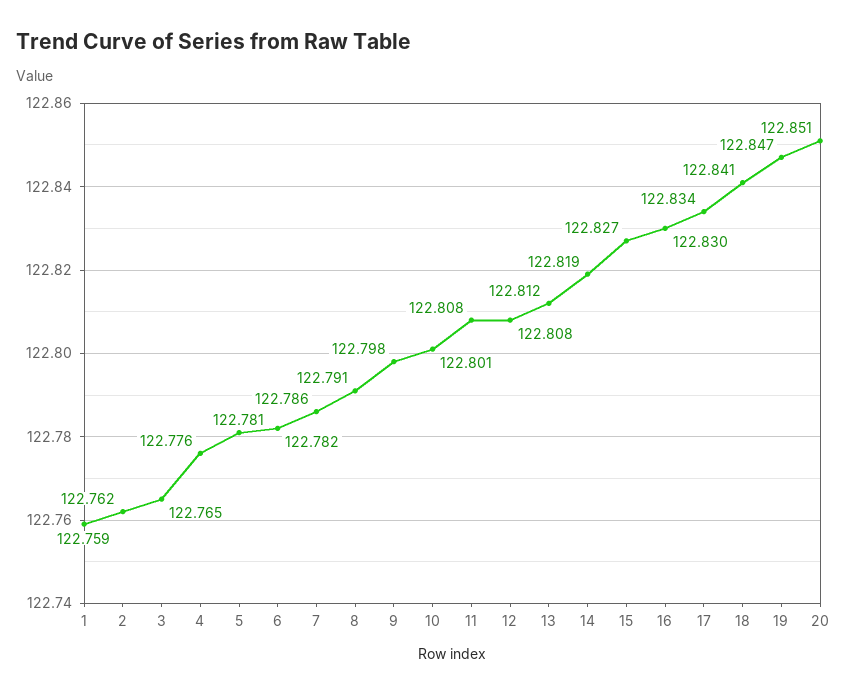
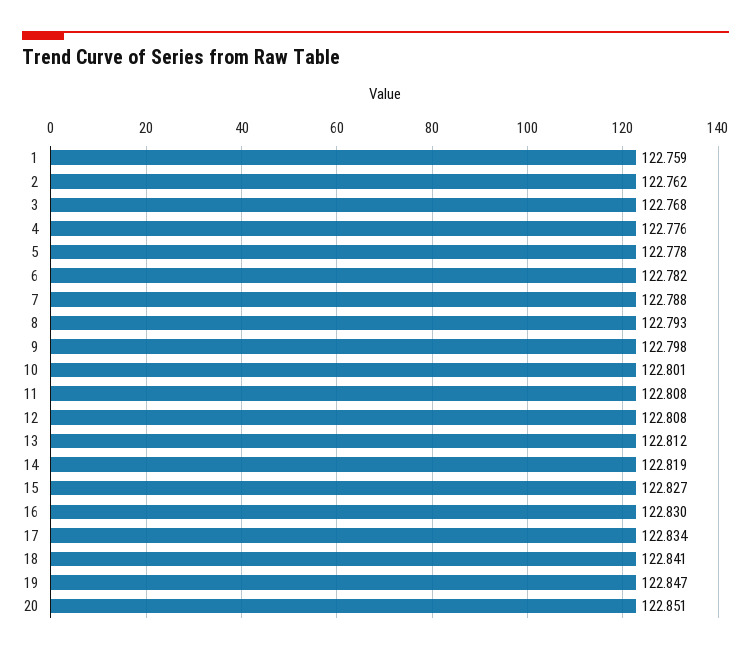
  {
    "1": 122.759,
    "2": 122.762,
-   "3": 122.765,
+   "3": 122.768,
    "4": 122.776,
-   "5": 122.781,
+   "5": 122.778,
    "6": 122.782,
-   "7": 122.786,
+   "7": 122.788,
-   "8": 122.791,
+   "8": 122.793,
    "9": 122.798,
    "10": 122.801,
    "11": 122.808,
    "12": 122.808,
    "13": 122.812,
    "14": 122.819,
    "15": 122.827,
    "16": 122.83,
    "17": 122.834,
    "18": 122.841,
    "19": 122.847,
    "20": 122.851
  }

